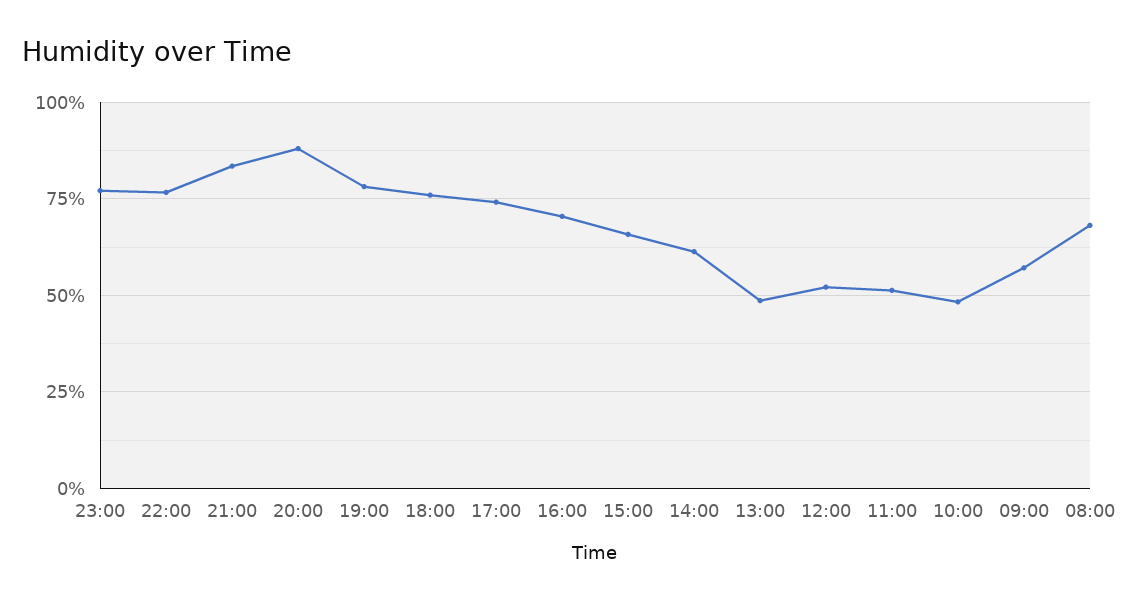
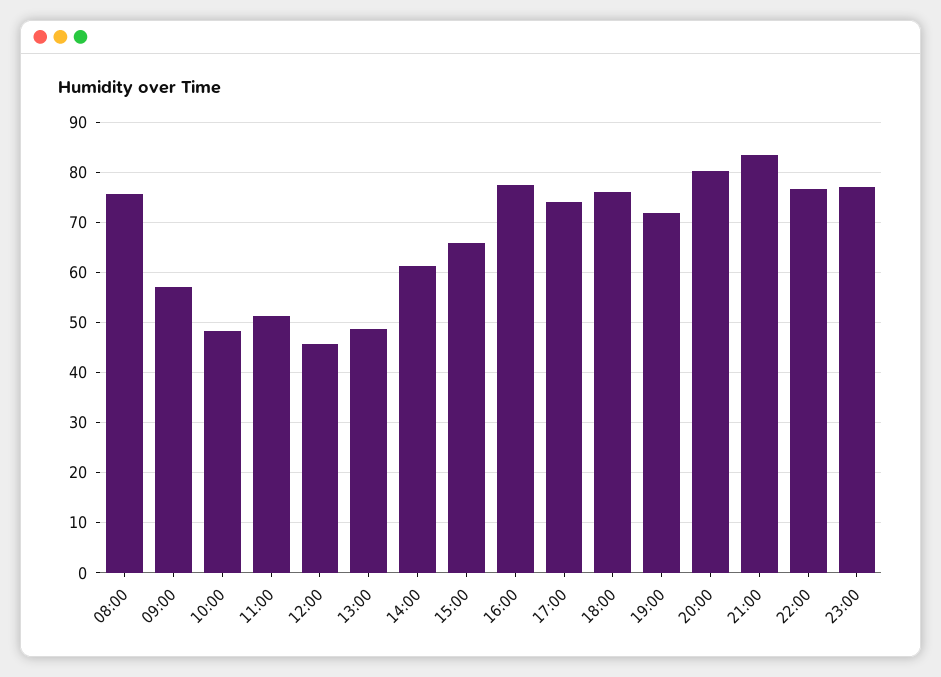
  {
    "23:00": 78,
    "22:00": 76,
    "21:00": 84,
-   "20:00": 87.5,
+   "20:00": 80,
-   "19:00": 77.5,
+   "19:00": 72,
    "18:00": 76,
    "17:00": 74,
-   "16:00": 70,
+   "16:00": 78,
    "15:00": 66,
    "14:00": 62,
    "13:00": 48,
-   "12:00": 52.5,
+   "12:00": 46,
    "11:00": 52,
    "10:00": 48,
    "09:00": 58,
-   "08:00": 67.5
+   "08:00": 76
  }

